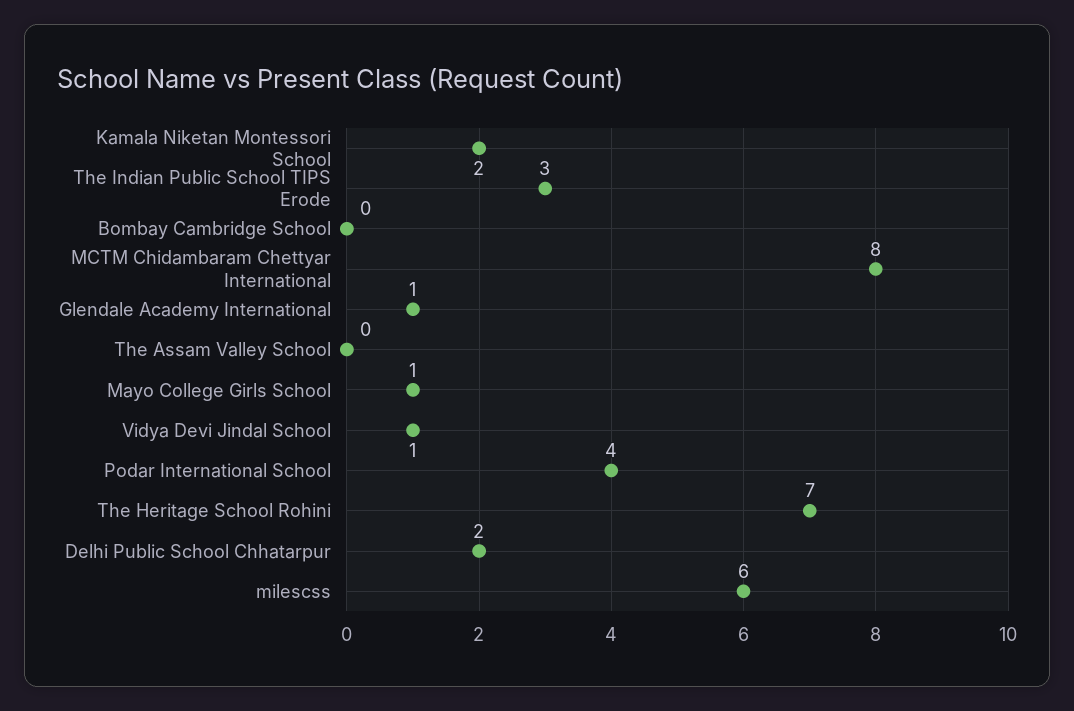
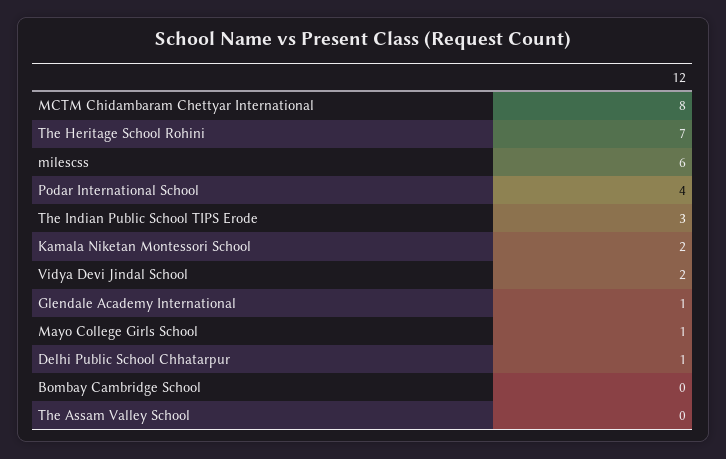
  {
    "Kamala Niketan Montessori School": 2,
    "The Indian Public School TIPS Erode": 3,
    "Bombay Cambridge School": 0,
    "MCTM Chidambaram Chettyar International": 8,
    "Glendale Academy International": 1,
    "The Assam Valley School": 0,
    "Mayo College Girls School": 1,
-   "Vidya Devi Jindal School": 1,
+   "Vidya Devi Jindal School": 2,
    "Podar International School": 4,
    "The Heritage School Rohini": 7,
-   "Delhi Public School Chhatarpur": 2,
+   "Delhi Public School Chhatarpur": 1,
    "milescss": 6
  }

